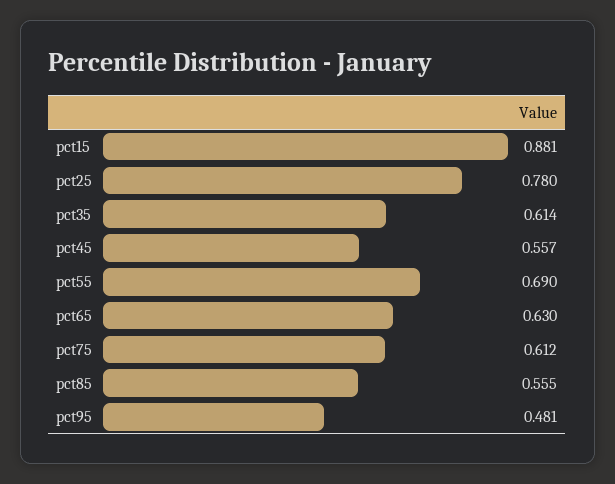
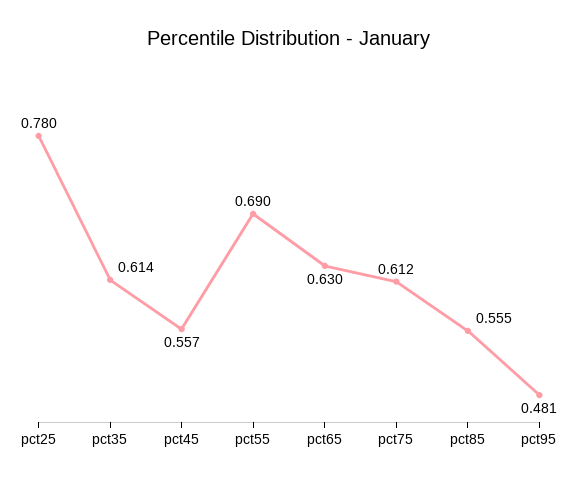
  {
-   "pct15": 0.881,
    "pct25": 0.78,
    "pct35": 0.614,
    "pct45": 0.557,
    "pct55": 0.69,
    "pct65": 0.63,
    "pct75": 0.612,
    "pct85": 0.555,
    "pct95": 0.481
  }

